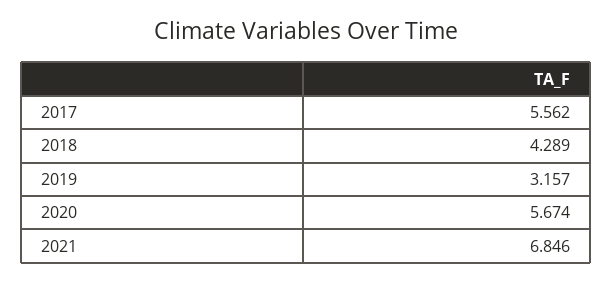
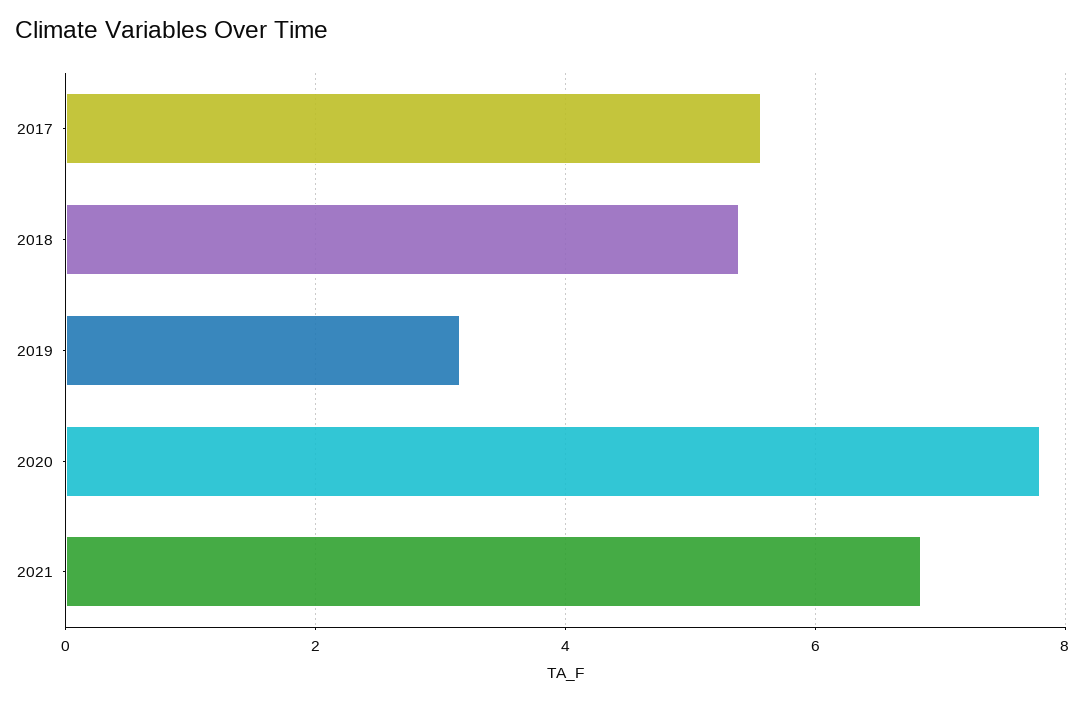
  {
    "2017": 5.562,
-   "2018": 4.289,
+   "2018": 5.4,
    "2019": 3.157,
-   "2020": 5.674,
+   "2020": 7.8,
    "2021": 6.846
  }

